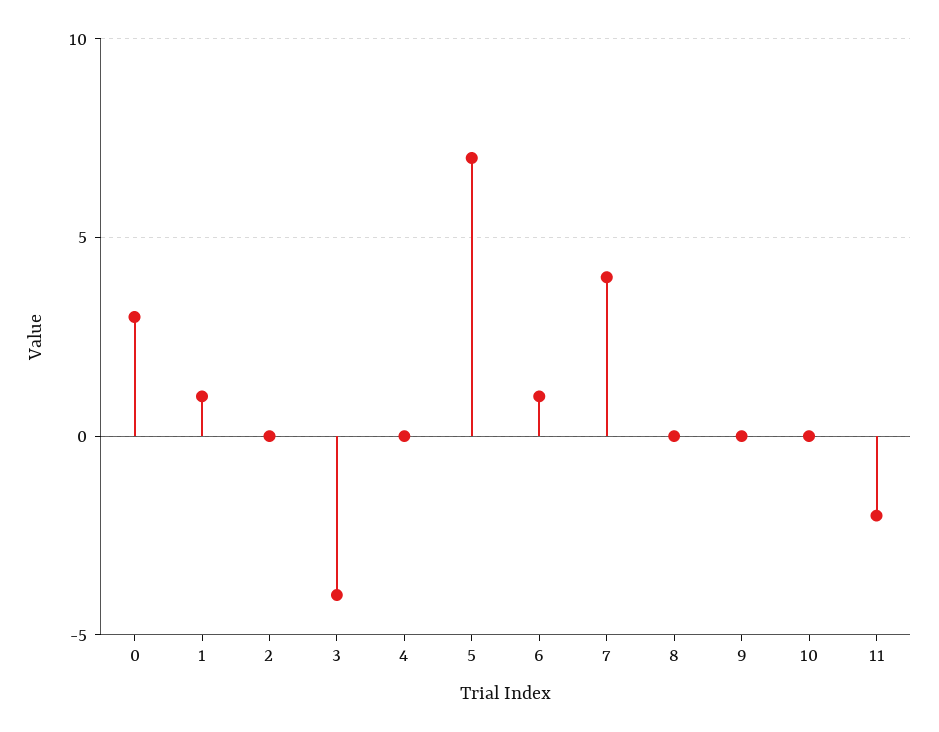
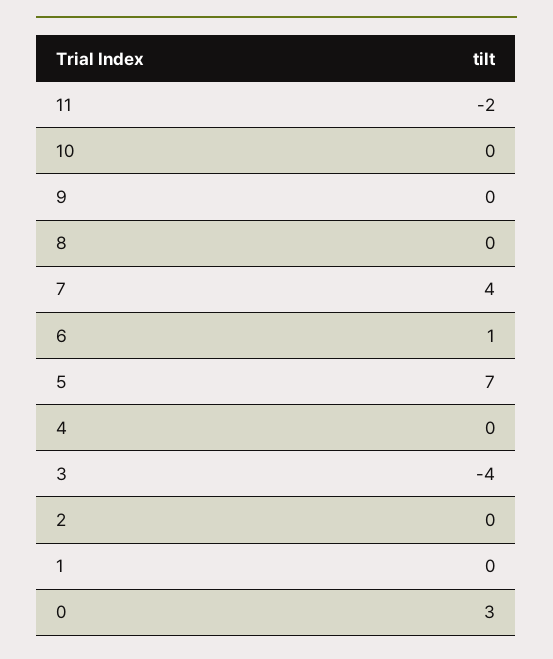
  {
    "0": 3,
-   "1": 1,
+   "1": 0,
    "2": 0,
    "3": -4,
    "4": 0,
    "5": 7,
    "6": 1,
    "7": 4,
    "8": 0,
    "9": 0,
    "10": 0,
    "11": -2
  }

